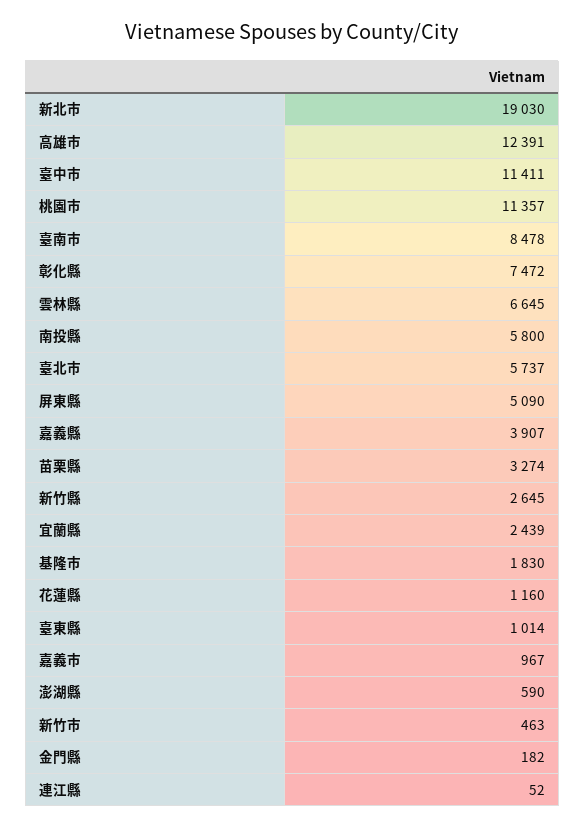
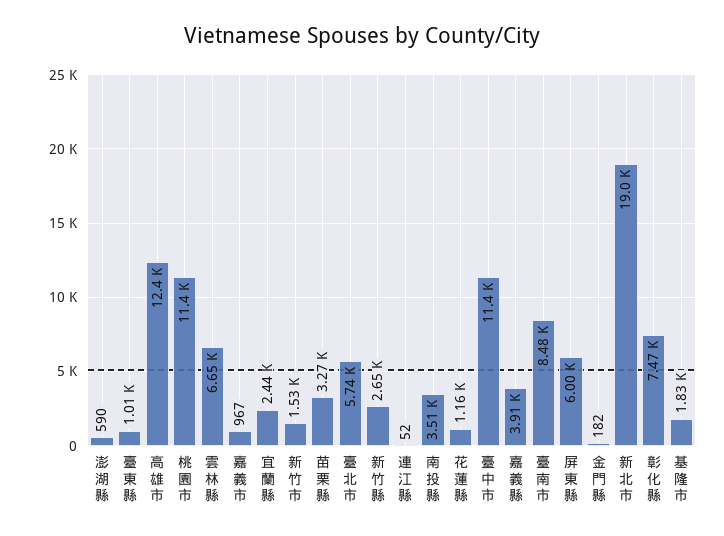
  {
    "新北市": 19030,
    "高雄市": 12391,
    "臺中市": 11411,
    "桃園市": 11357,
    "臺南市": 8478,
    "彰化縣": 7472,
    "雲林縣": 6645,
-   "南投縣": 5800,
+   "南投縣": 3510,
    "臺北市": 5737,
-   "屏東縣": 5090,
+   "屏東縣": 6000,
    "嘉義縣": 3907,
    "苗栗縣": 3274,
    "新竹縣": 2645,
    "宜蘭縣": 2439,
    "基隆市": 1830,
    "花蓮縣": 1160,
    "臺東縣": 1014,
    "嘉義市": 967,
    "澎湖縣": 590,
-   "新竹市": 463,
+   "新竹市": 1530,
    "金門縣": 182,
    "連江縣": 52
  }

